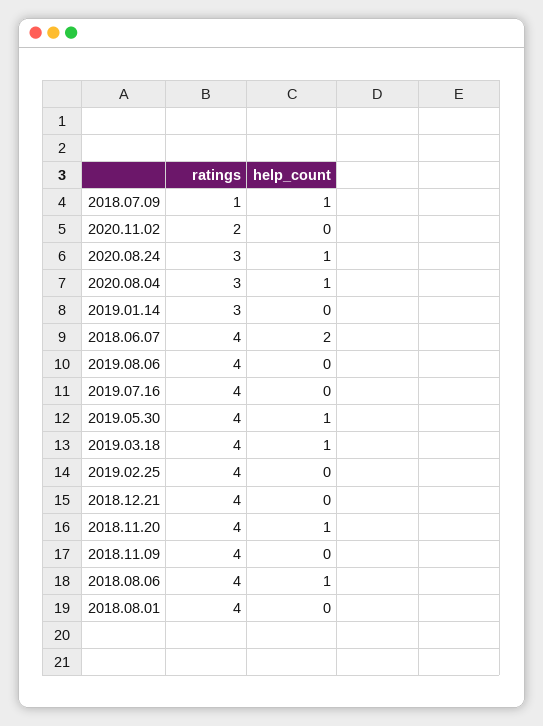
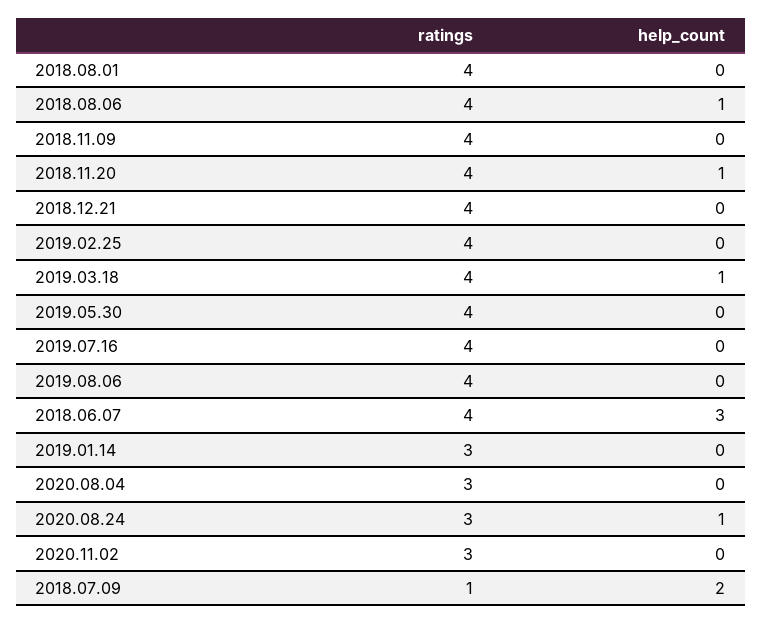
  {
    "ratings": {
      "2018.07.09": 1,
-     "2020.11.02": 2,
+     "2020.11.02": 3,
      "2020.08.24": 3,
      "2020.08.04": 3,
      "2019.01.14": 3,
      "2018.06.07": 4,
      "2019.08.06": 4,
      "2019.07.16": 4,
      "2019.05.30": 4,
      "2019.03.18": 4,
      "2019.02.25": 4,
      "2018.12.21": 4,
      "2018.11.20": 4,
      "2018.11.09": 4,
      "2018.08.06": 4,
      "2018.08.01": 4
    },
    "help_count": {
-     "2018.07.09": 1,
+     "2018.07.09": 2,
      "2020.11.02": 0,
      "2020.08.24": 1,
-     "2020.08.04": 1,
+     "2020.08.04": 0,
      "2019.01.14": 0,
-     "2018.06.07": 2,
+     "2018.06.07": 3,
      "2019.08.06": 0,
      "2019.07.16": 0,
-     "2019.05.30": 1,
+     "2019.05.30": 0,
      "2019.03.18": 1,
      "2019.02.25": 0,
      "2018.12.21": 0,
      "2018.11.20": 1,
      "2018.11.09": 0,
      "2018.08.06": 1,
      "2018.08.01": 0
    }
  }

